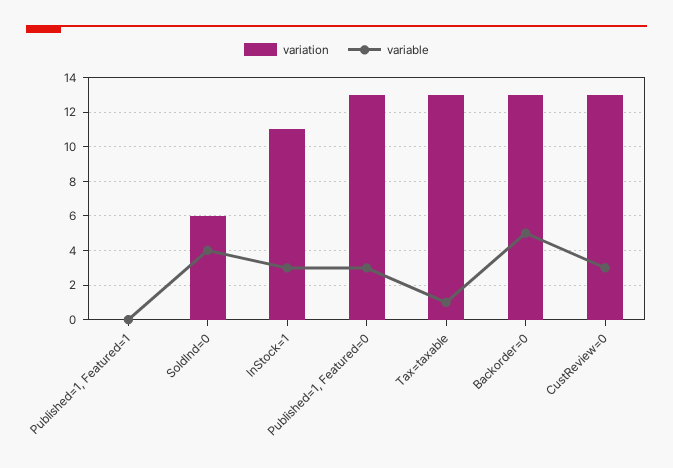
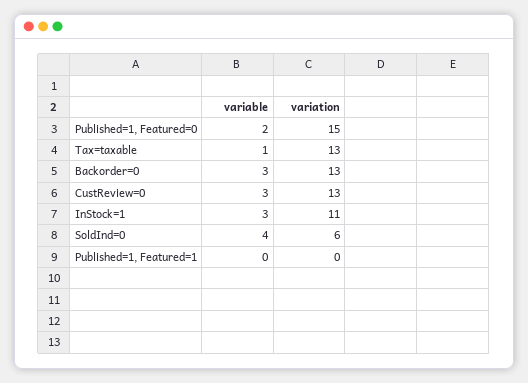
  {
    "variation": {
      "Published=1, Featured=1": 0,
      "SoldInd=0": 6,
      "InStock=1": 11,
-     "Published=1, Featured=0": 13,
+     "Published=1, Featured=0": 15,
      "Tax=taxable": 13,
      "Backorder=0": 13,
      "CustReview=0": 13
    },
    "variable": {
      "Published=1, Featured=1": 0,
      "SoldInd=0": 4,
      "InStock=1": 3,
-     "Published=1, Featured=0": 3,
+     "Published=1, Featured=0": 2,
      "Tax=taxable": 1,
-     "Backorder=0": 5,
+     "Backorder=0": 3,
      "CustReview=0": 3
    }
  }

